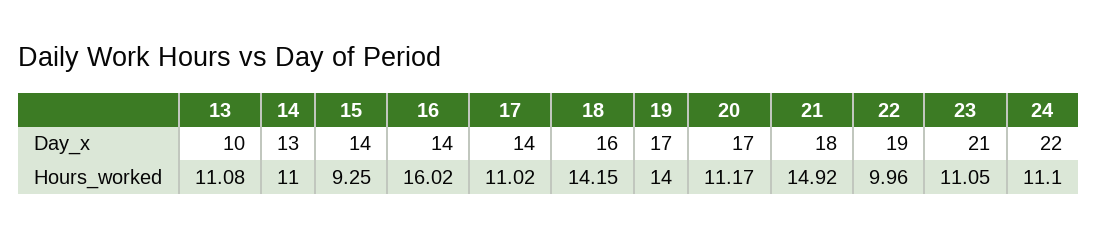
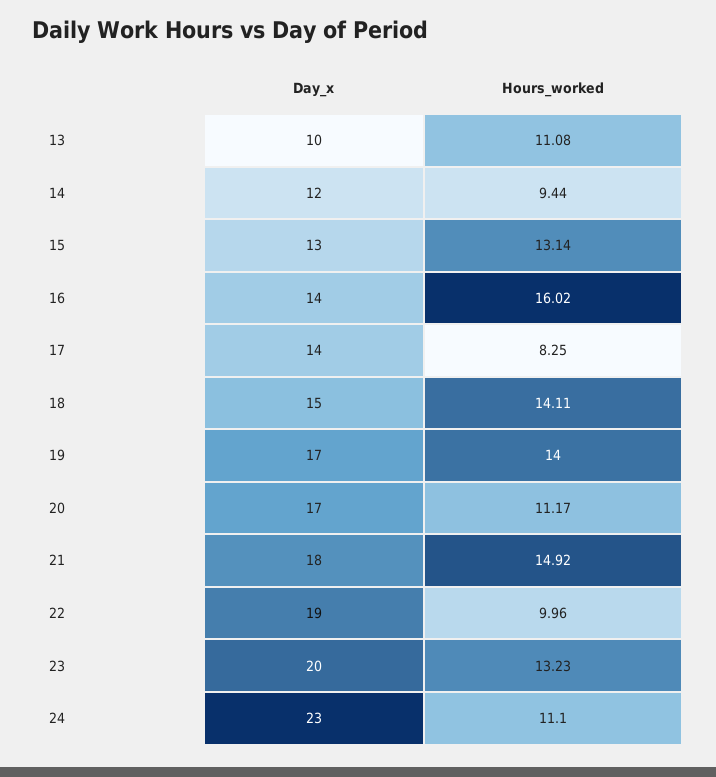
  {
    "13": {
      "Day_x": 10,
      "Hours_worked": 11.08
    },
    "14": {
-     "Day_x": 13,
+     "Day_x": 12,
-     "Hours_worked": 11
+     "Hours_worked": 9.44
    },
    "15": {
-     "Day_x": 14,
+     "Day_x": 13,
-     "Hours_worked": 9.25
+     "Hours_worked": 13.14
    },
    "16": {
      "Day_x": 14,
      "Hours_worked": 16.02
    },
    "17": {
      "Day_x": 14,
-     "Hours_worked": 11.02
+     "Hours_worked": 8.25
    },
    "18": {
-     "Day_x": 16,
+     "Day_x": 15,
-     "Hours_worked": 14.15
+     "Hours_worked": 14.11
    },
    "19": {
      "Day_x": 17,
      "Hours_worked": 14
    },
    "20": {
      "Day_x": 17,
      "Hours_worked": 11.17
    },
    "21": {
      "Day_x": 18,
      "Hours_worked": 14.92
    },
    "22": {
      "Day_x": 19,
      "Hours_worked": 9.96
    },
    "23": {
-     "Day_x": 21,
+     "Day_x": 20,
-     "Hours_worked": 11.05
+     "Hours_worked": 13.23
    },
    "24": {
-     "Day_x": 22,
+     "Day_x": 23,
      "Hours_worked": 11.1
    }
  }

